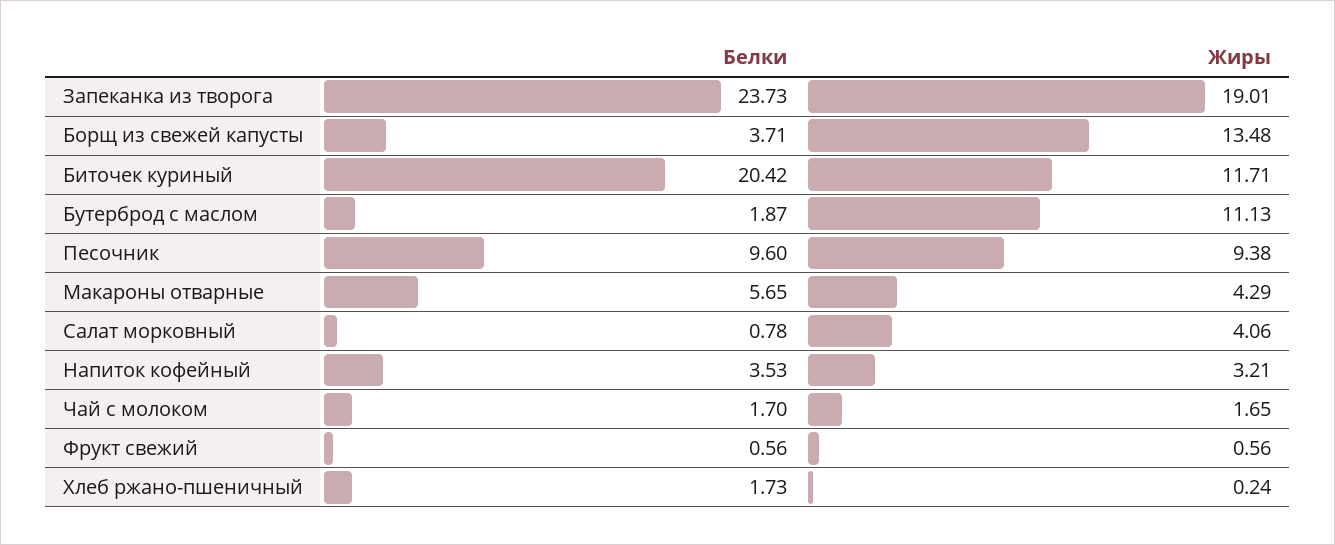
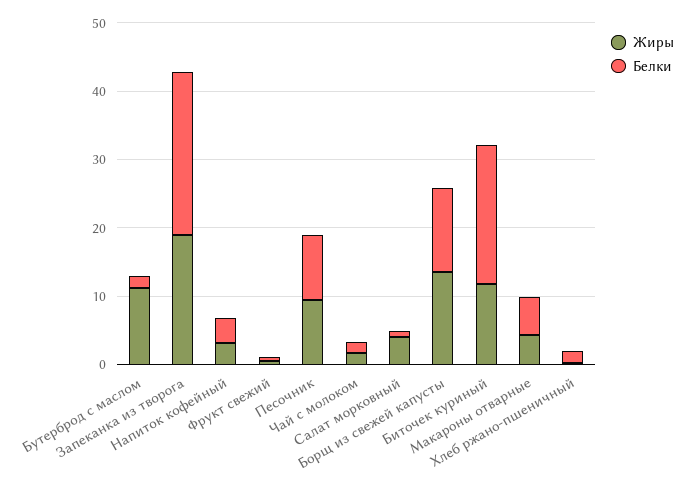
  {
    "Белки": {
      "Запеканка из творога": 23.73,
-     "Борщ из свежей капусты": 3.71,
+     "Борщ из свежей капусты": 12,
      "Биточек куриный": 20.42,
      "Бутерброд с маслом": 1.87,
      "Песочник": 9.6,
      "Макароны отварные": 5.65,
      "Салат морковный": 0.78,
      "Напиток кофейный": 3.53,
      "Чай с молоком": 1.7,
      "Фрукт свежий": 0.56,
      "Хлеб ржано-пшеничный": 1.73
    },
    "Жиры": {
      "Запеканка из творога": 19.01,
      "Борщ из свежей капусты": 13.48,
      "Биточек куриный": 11.71,
      "Бутерброд с маслом": 11.13,
      "Песочник": 9.38,
      "Макароны отварные": 4.29,
      "Салат морковный": 4.06,
      "Напиток кофейный": 3.21,
      "Чай с молоком": 1.65,
      "Фрукт свежий": 0.56,
      "Хлеб ржано-пшеничный": 0.24
    }
  }

